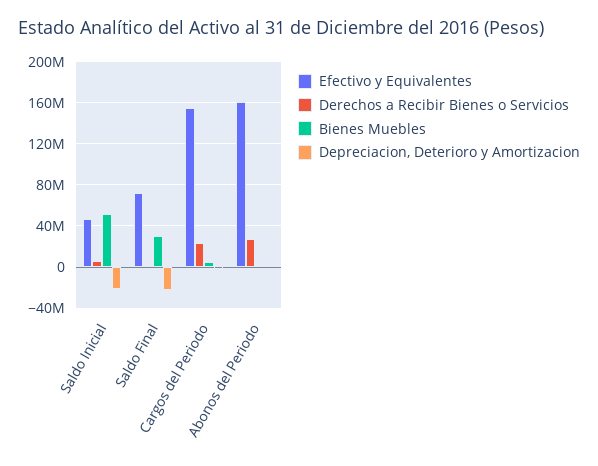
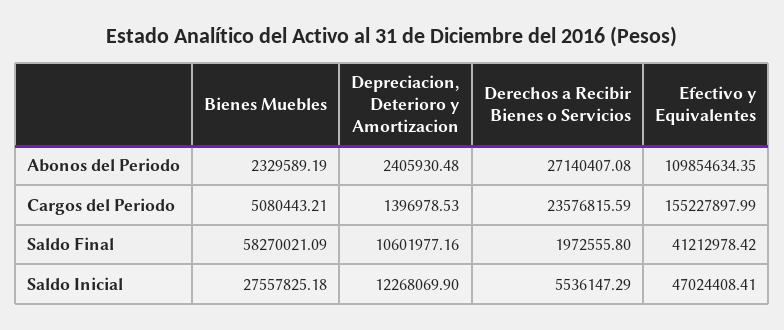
  {
    "Efectivo y Equivalentes": {
      "Saldo Inicial": 47024408.41,
-     "Saldo Final": 70000000,
+     "Saldo Final": 41212978.42,
      "Cargos del Periodo": 155227897.99,
-     "Abonos del Periodo": 160000000
+     "Abonos del Periodo": 109854634.35
    },
    "Derechos a Recibir Bienes o Servicios": {
      "Saldo Inicial": 5536147.29,
      "Saldo Final": 1972555.8,
      "Cargos del Periodo": 23576815.59,
      "Abonos del Periodo": 27140407.08
    },
    "Bienes Muebles": {
-     "Saldo Inicial": 50000000,
+     "Saldo Inicial": 27557825.18,
-     "Saldo Final": 30000000,
+     "Saldo Final": 58270021.09,
      "Cargos del Periodo": 5080443.21,
      "Abonos del Periodo": 2329589.19
    },
    "Depreciacion, Deterioro y Amortizacion": {
-     "Saldo Inicial": -20000000,
+     "Saldo Inicial": 12268069.9,
-     "Saldo Final": -20000000,
+     "Saldo Final": 10601977.16,
      "Cargos del Periodo": 1396978.53,
      "Abonos del Periodo": 2405930.48
    }
  }

